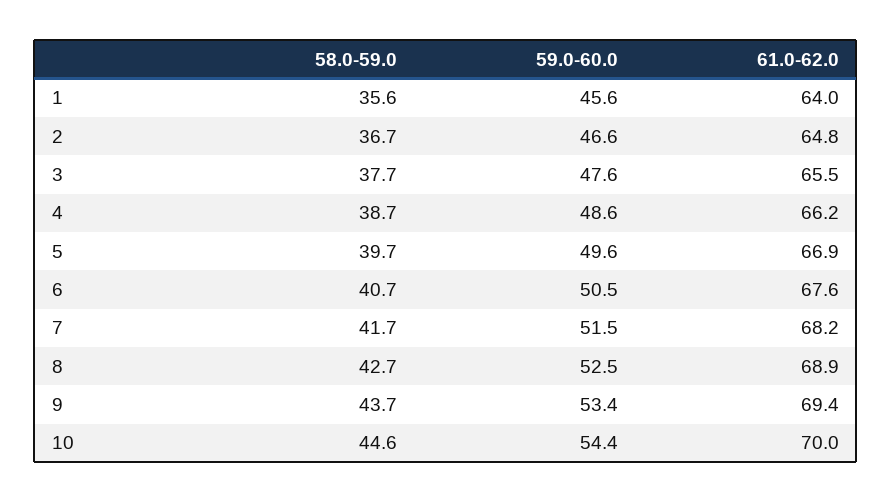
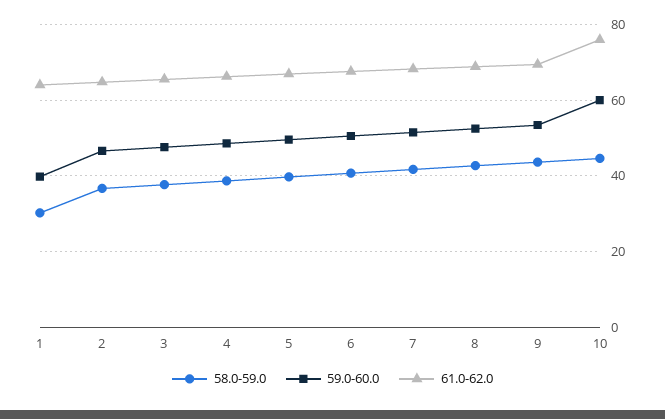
  {
    "58.0-59.0": {
-     "1": 35.6,
+     "1": 30,
      "2": 36.7,
      "3": 37.7,
      "4": 38.7,
      "5": 39.7,
      "6": 40.7,
      "7": 41.7,
      "8": 42.7,
      "9": 43.7,
      "10": 44.6
    },
    "59.0-60.0": {
-     "1": 45.6,
+     "1": 40,
      "2": 46.6,
      "3": 47.6,
      "4": 48.6,
      "5": 49.6,
      "6": 50.5,
      "7": 51.5,
      "8": 52.5,
      "9": 53.4,
-     "10": 54.4
+     "10": 60
    },
    "61.0-62.0": {
      "1": 64,
      "2": 64.8,
      "3": 65.5,
      "4": 66.2,
      "5": 66.9,
      "6": 67.6,
      "7": 68.2,
      "8": 68.9,
      "9": 69.4,
-     "10": 70
+     "10": 76
    }
  }

